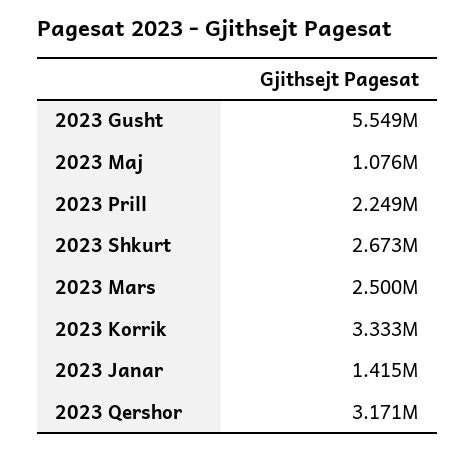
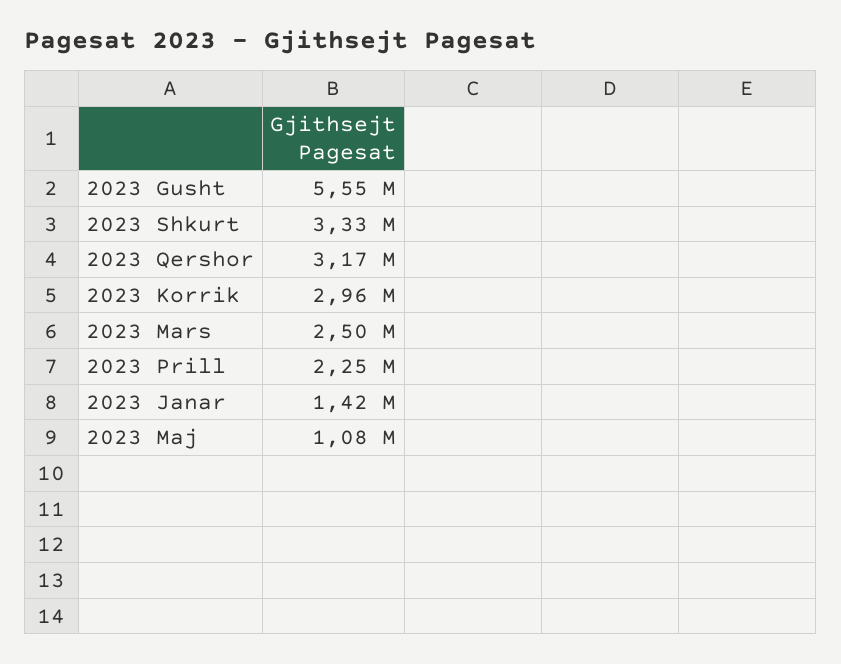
  {
    "2023 Gusht": 5549000,
    "2023 Maj": 1076000,
    "2023 Prill": 2249000,
-   "2023 Shkurt": 2673000,
+   "2023 Shkurt": 3330000,
    "2023 Mars": 2500000,
-   "2023 Korrik": 3333000,
+   "2023 Korrik": 2960000,
    "2023 Janar": 1415000,
    "2023 Qershor": 3171000
  }

